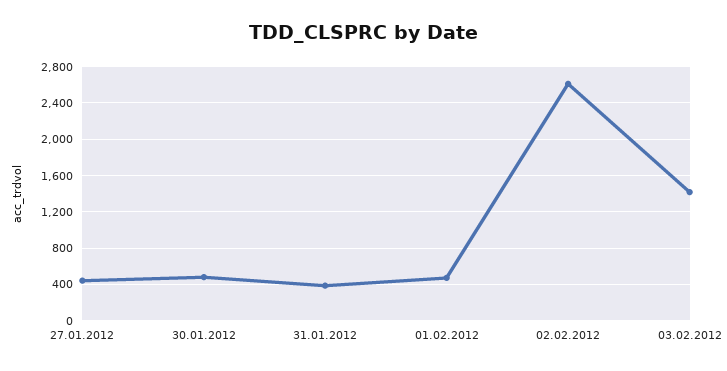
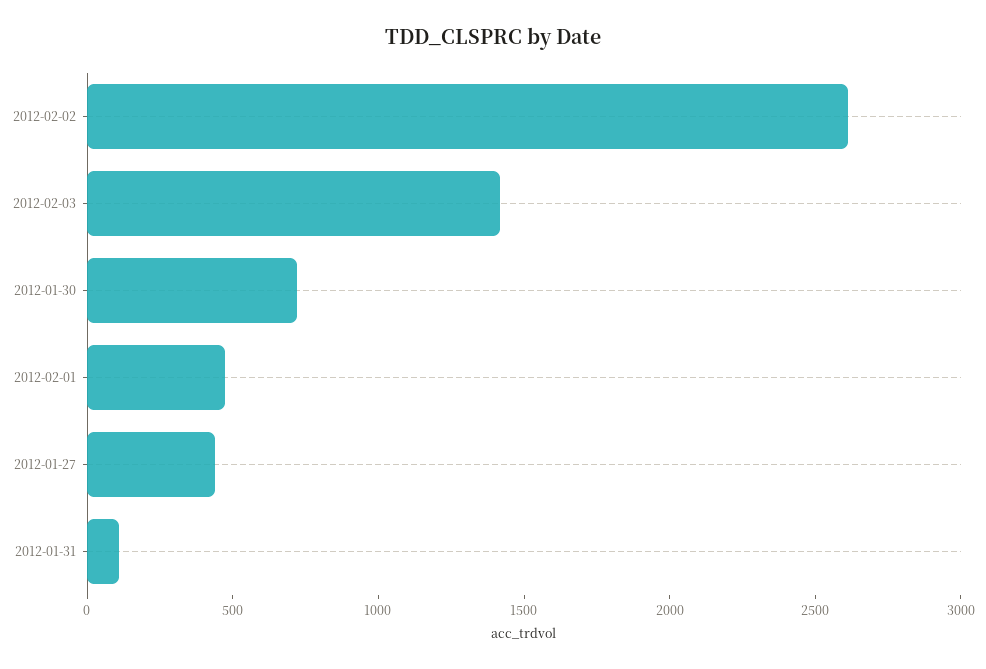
  {
    "27.01.2012": 400,
-   "30.01.2012": 500,
+   "30.01.2012": 700,
-   "31.01.2012": 400,
+   "31.01.2012": 100,
    "01.02.2012": 500,
    "02.02.2012": 2600,
    "03.02.2012": 1400
  }

